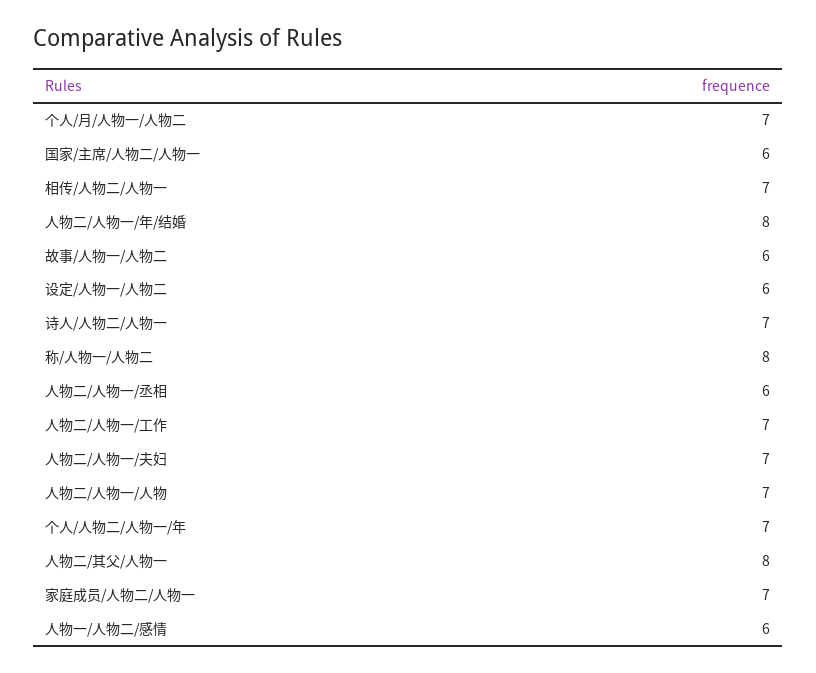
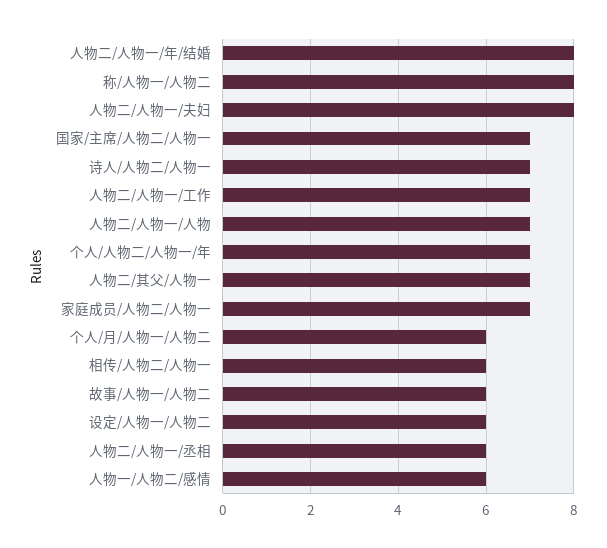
  {
-   "个人/月/人物一/人物二": 7,
+   "个人/月/人物一/人物二": 6,
-   "国家/主席/人物二/人物一": 6,
+   "国家/主席/人物二/人物一": 7,
-   "相传/人物二/人物一": 7,
+   "相传/人物二/人物一": 6,
    "人物二/人物一/年/结婚": 8,
    "故事/人物一/人物二": 6,
    "设定/人物一/人物二": 6,
    "诗人/人物二/人物一": 7,
    "称/人物一/人物二": 8,
    "人物二/人物一/丞相": 6,
    "人物二/人物一/工作": 7,
-   "人物二/人物一/夫妇": 7,
+   "人物二/人物一/夫妇": 8,
    "人物二/人物一/人物": 7,
    "个人/人物二/人物一/年": 7,
-   "人物二/其父/人物一": 8,
+   "人物二/其父/人物一": 7,
    "家庭成员/人物二/人物一": 7,
    "人物一/人物二/感情": 6
  }

